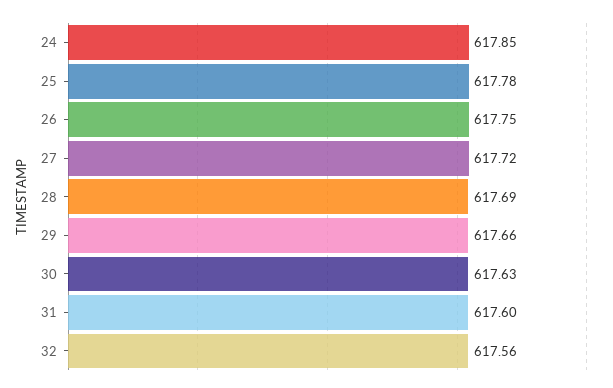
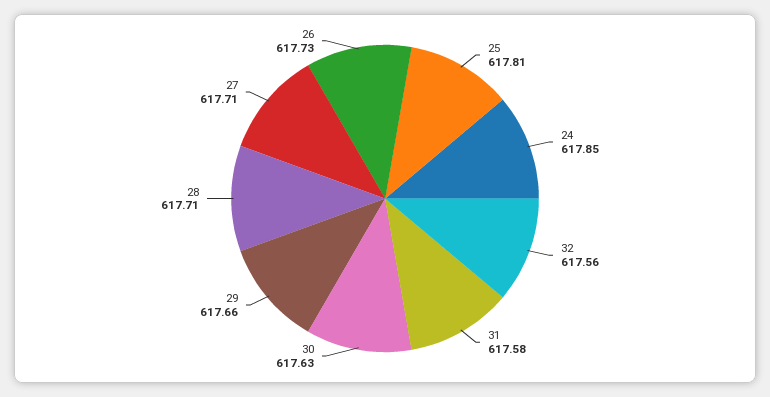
  {
    "24": 617.85,
-   "25": 617.78,
+   "25": 617.81,
-   "26": 617.75,
+   "26": 617.73,
-   "27": 617.72,
+   "27": 617.71,
-   "28": 617.69,
+   "28": 617.71,
    "29": 617.66,
    "30": 617.63,
-   "31": 617.6,
+   "31": 617.58,
    "32": 617.56
  }

